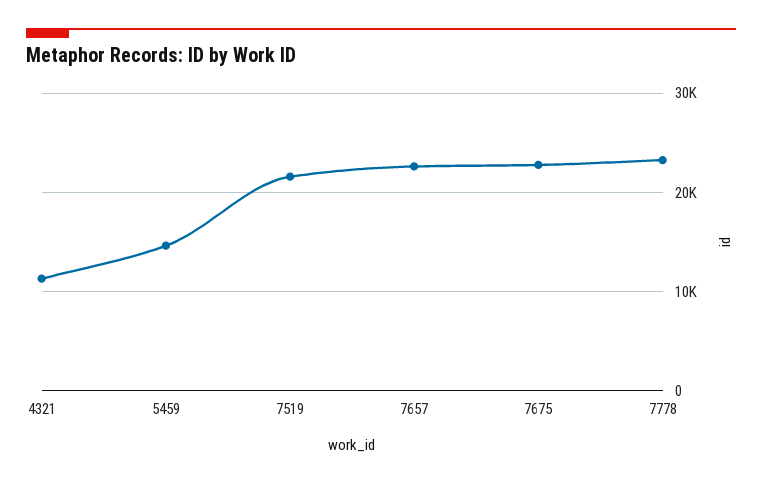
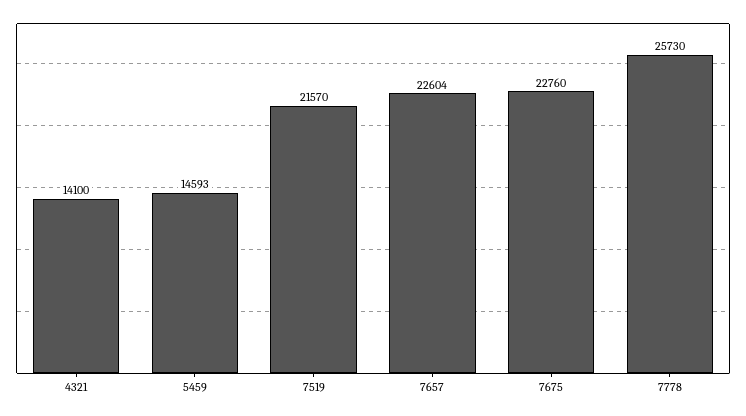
  {
-   "4321": 11000,
+   "4321": 14100,
    "5459": 14593,
    "7519": 21570,
    "7657": 22604,
    "7675": 22760,
-   "7778": 23000
+   "7778": 25730
  }

